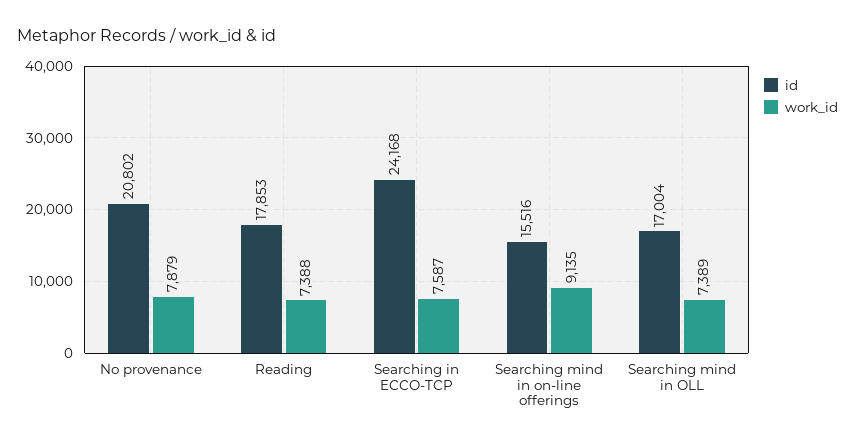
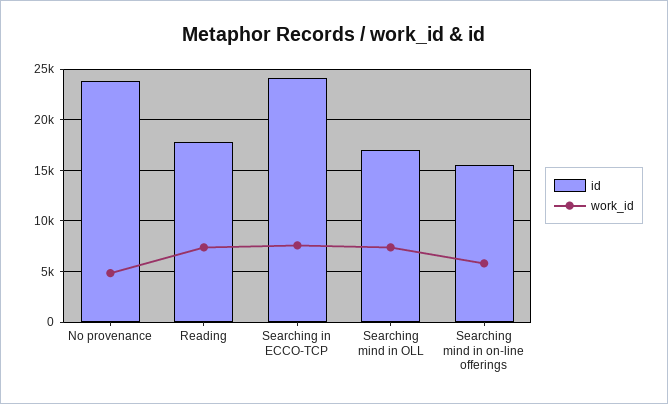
  {
    "id": {
-     "No provenance": 20802,
+     "No provenance": 24000,
      "Reading": 17853,
      "Searching in ECCO-TCP": 24168,
      "Searching mind in on-line offerings": 15516,
      "Searching mind in OLL": 17004
    },
    "work_id": {
-     "No provenance": 7879,
+     "No provenance": 5000,
      "Reading": 7388,
      "Searching in ECCO-TCP": 7587,
-     "Searching mind in on-line offerings": 9135,
+     "Searching mind in on-line offerings": 6000,
      "Searching mind in OLL": 7389
    }
  }

